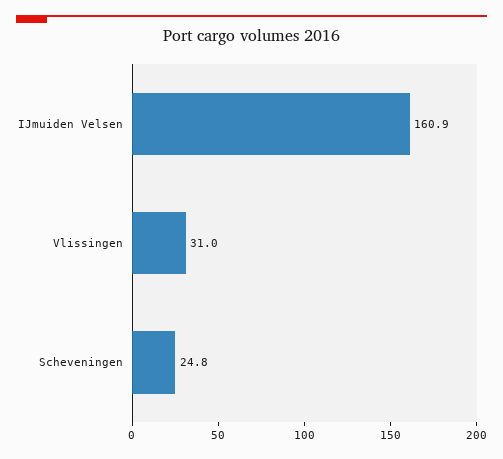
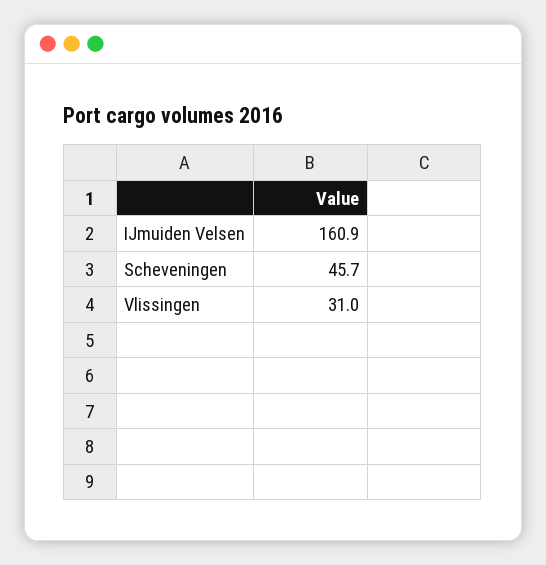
  {
    "IJmuiden Velsen": 160.9,
    "Vlissingen": 31,
-   "Scheveningen": 24.8
+   "Scheveningen": 45.7
  }

